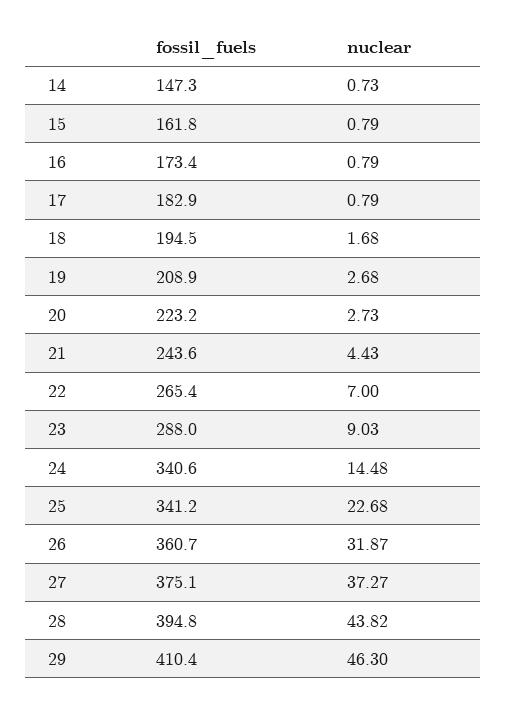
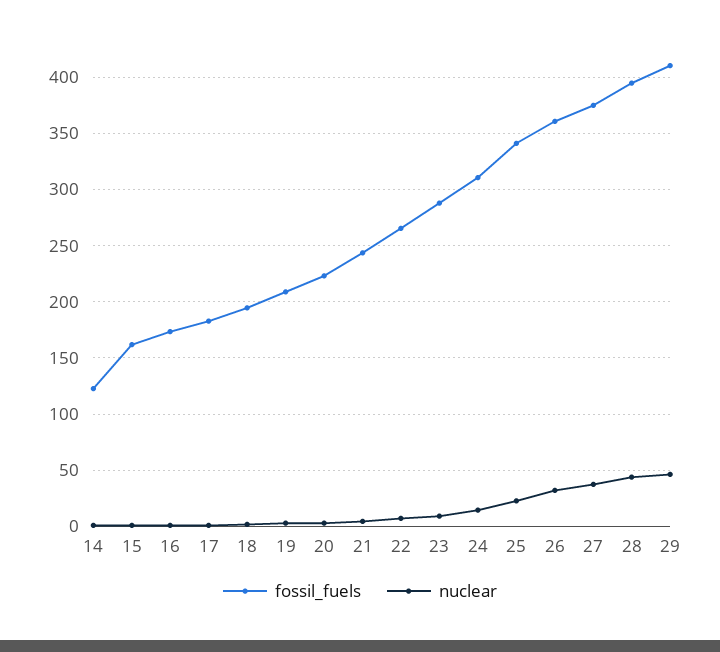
  {
    "fossil_fuels": {
-     "14": 147.3,
+     "14": 120,
      "15": 161.8,
      "16": 173.4,
      "17": 182.9,
      "18": 194.5,
      "19": 208.9,
      "20": 223.2,
      "21": 243.6,
      "22": 265.4,
      "23": 288,
-     "24": 340.6,
+     "24": 310,
      "25": 341.2,
      "26": 360.7,
      "27": 375.1,
      "28": 394.8,
      "29": 410.4
    },
    "nuclear": {
      "14": 0.73,
      "15": 0.79,
      "16": 0.79,
      "17": 0.79,
      "18": 1.68,
      "19": 2.68,
      "20": 2.73,
      "21": 4.43,
      "22": 7,
      "23": 9.03,
      "24": 14.48,
      "25": 22.68,
      "26": 31.87,
      "27": 37.27,
      "28": 43.82,
      "29": 46.3
    }
  }

